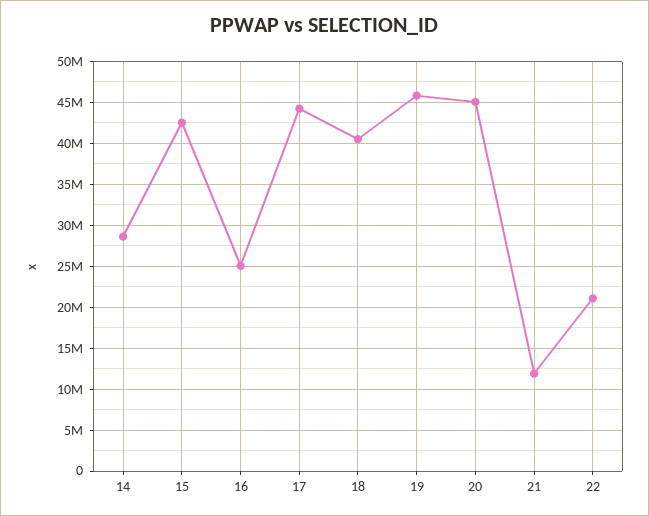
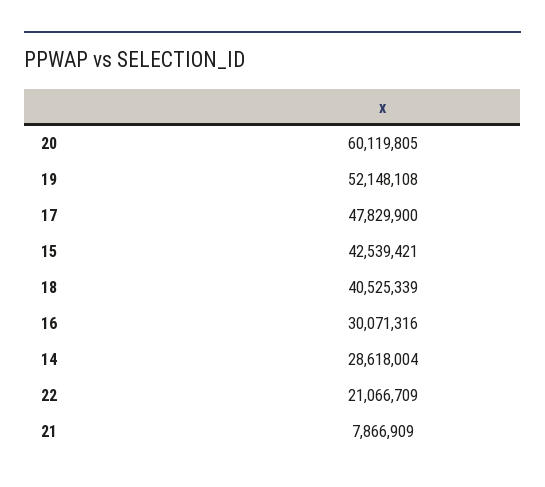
  {
    "14": 28618004,
    "15": 42539421,
-   "16": 25000000,
+   "16": 30071316,
-   "17": 44000000,
+   "17": 47829900,
    "18": 40525339,
-   "19": 46000000,
+   "19": 52148108,
-   "20": 45000000,
+   "20": 60119805,
-   "21": 12000000,
+   "21": 7866909,
    "22": 21066709
  }

